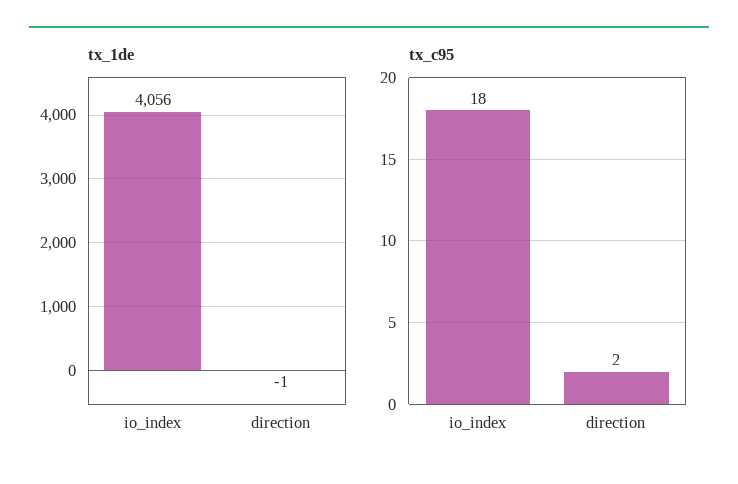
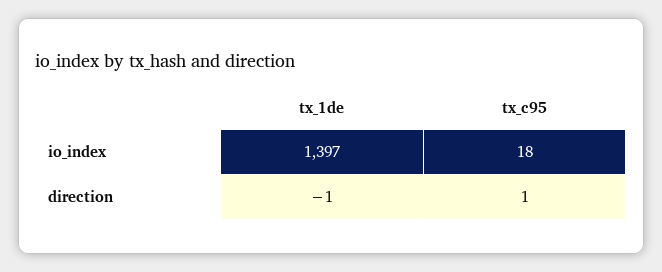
  {
    "tx_1de": {
-     "io_index": 4056,
+     "io_index": 1397,
      "direction": -1
    },
    "tx_c95": {
      "io_index": 18,
-     "direction": 2
+     "direction": 1
    }
  }

